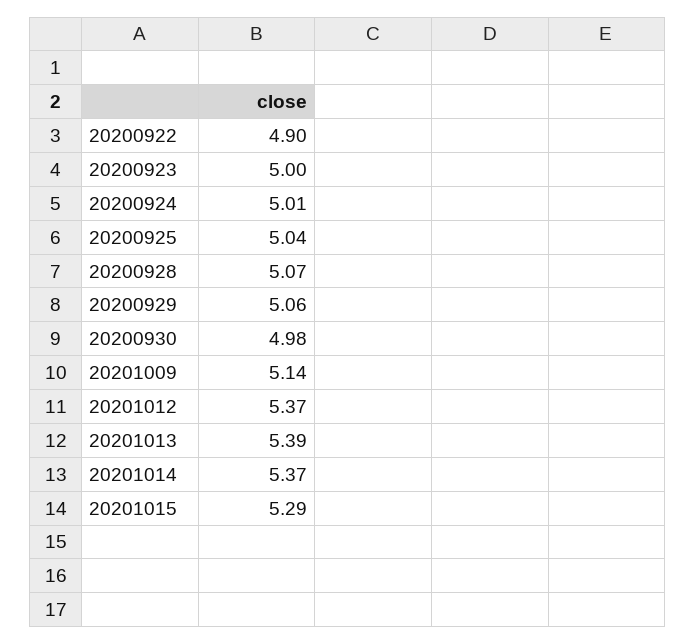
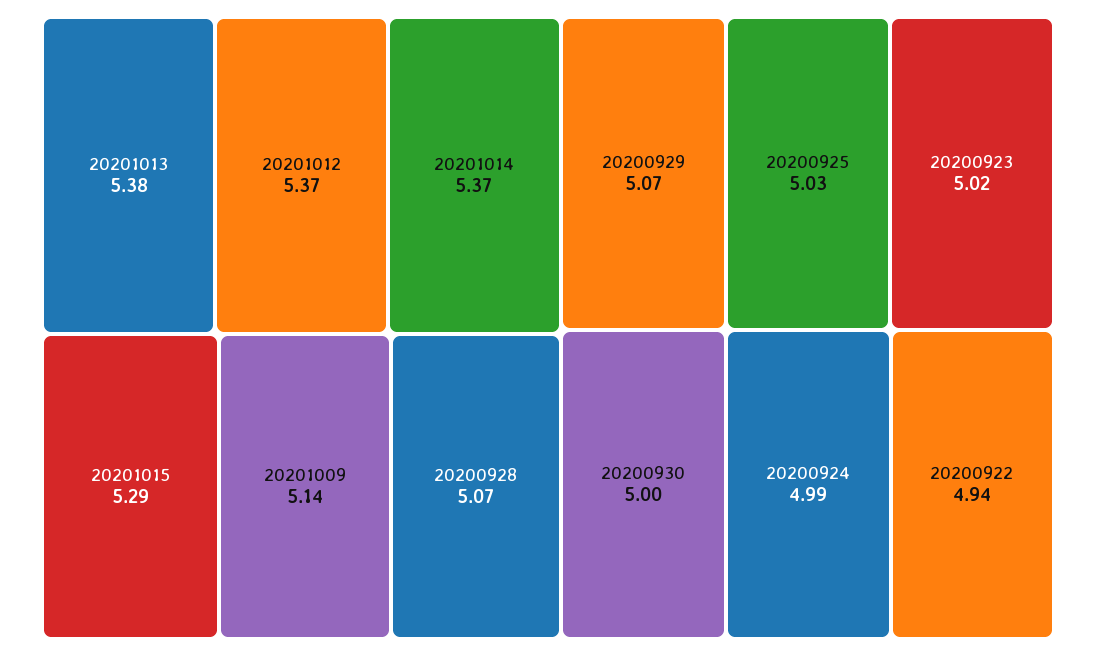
  {
-   "20200922": 4.9,
+   "20200922": 4.94,
-   "20200923": 5,
+   "20200923": 5.02,
-   "20200924": 5.01,
+   "20200924": 4.99,
-   "20200925": 5.04,
+   "20200925": 5.03,
    "20200928": 5.07,
-   "20200929": 5.06,
+   "20200929": 5.07,
-   "20200930": 4.98,
+   "20200930": 5,
    "20201009": 5.14,
    "20201012": 5.37,
-   "20201013": 5.39,
+   "20201013": 5.38,
    "20201014": 5.37,
    "20201015": 5.29
  }

